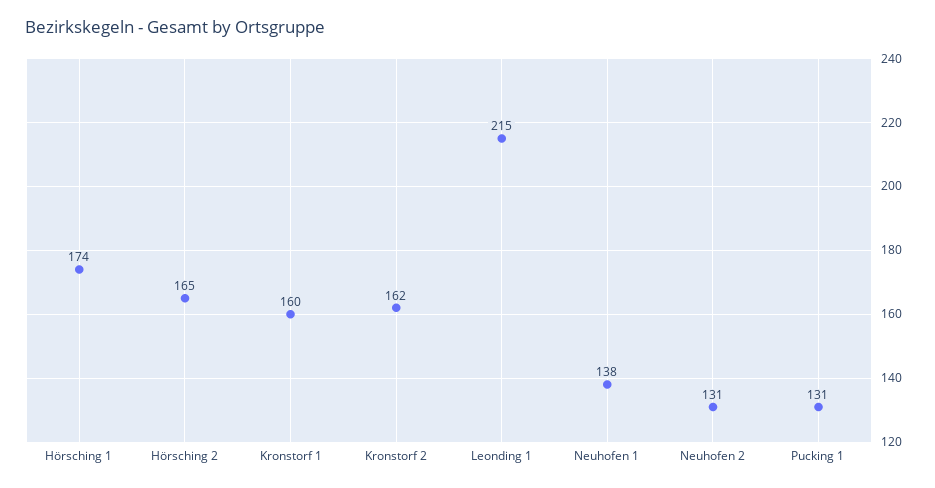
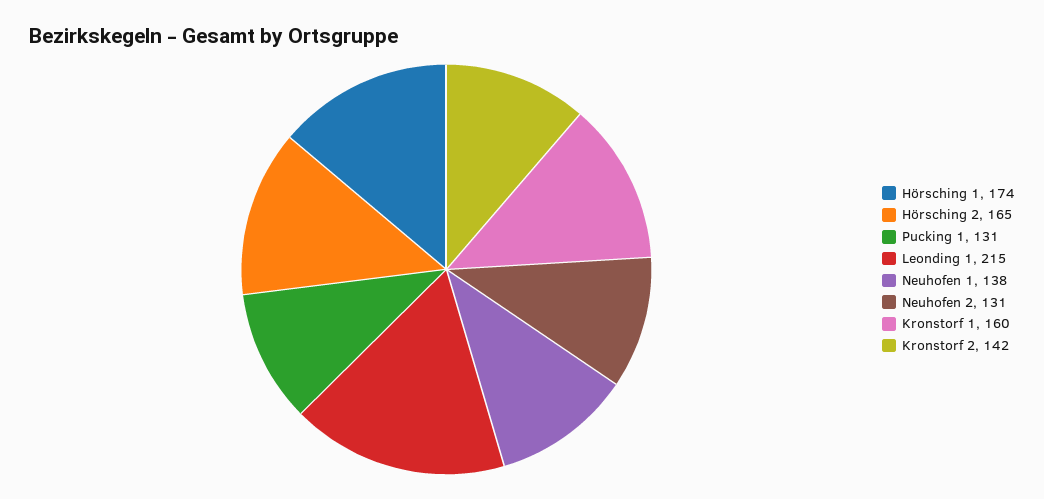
  {
    "Hörsching 1": 174,
    "Hörsching 2": 165,
    "Kronstorf 1": 160,
-   "Kronstorf 2": 162,
+   "Kronstorf 2": 142,
    "Leonding 1": 215,
    "Neuhofen 1": 138,
    "Neuhofen 2": 131,
    "Pucking 1": 131
  }

